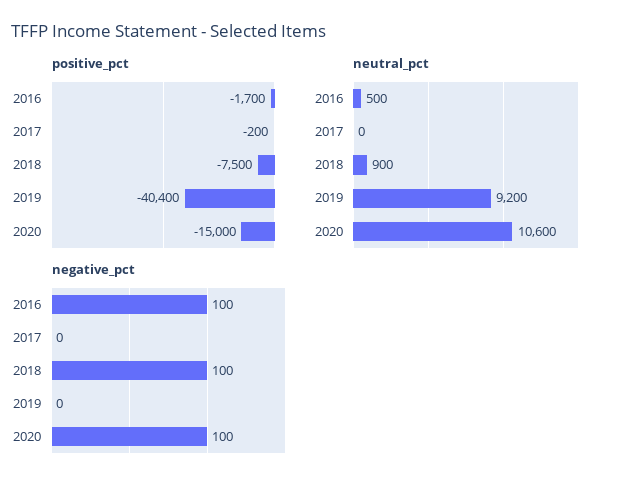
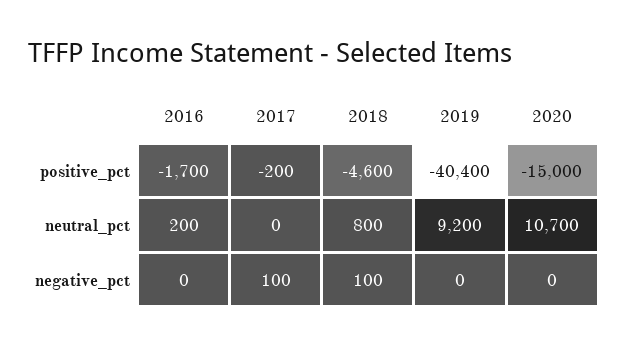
  {
    "positive_pct": {
      "2016": -1700,
      "2017": -200,
-     "2018": -7500,
+     "2018": -4600,
      "2019": -40400,
      "2020": -15000
    },
    "neutral_pct": {
-     "2016": 500,
+     "2016": 200,
      "2017": 0,
-     "2018": 900,
+     "2018": 800,
      "2019": 9200,
-     "2020": 10600
+     "2020": 10700
    },
    "negative_pct": {
-     "2016": 100,
+     "2016": 0,
-     "2017": 0,
+     "2017": 100,
      "2018": 100,
      "2019": 0,
-     "2020": 100
+     "2020": 0
    }
  }

